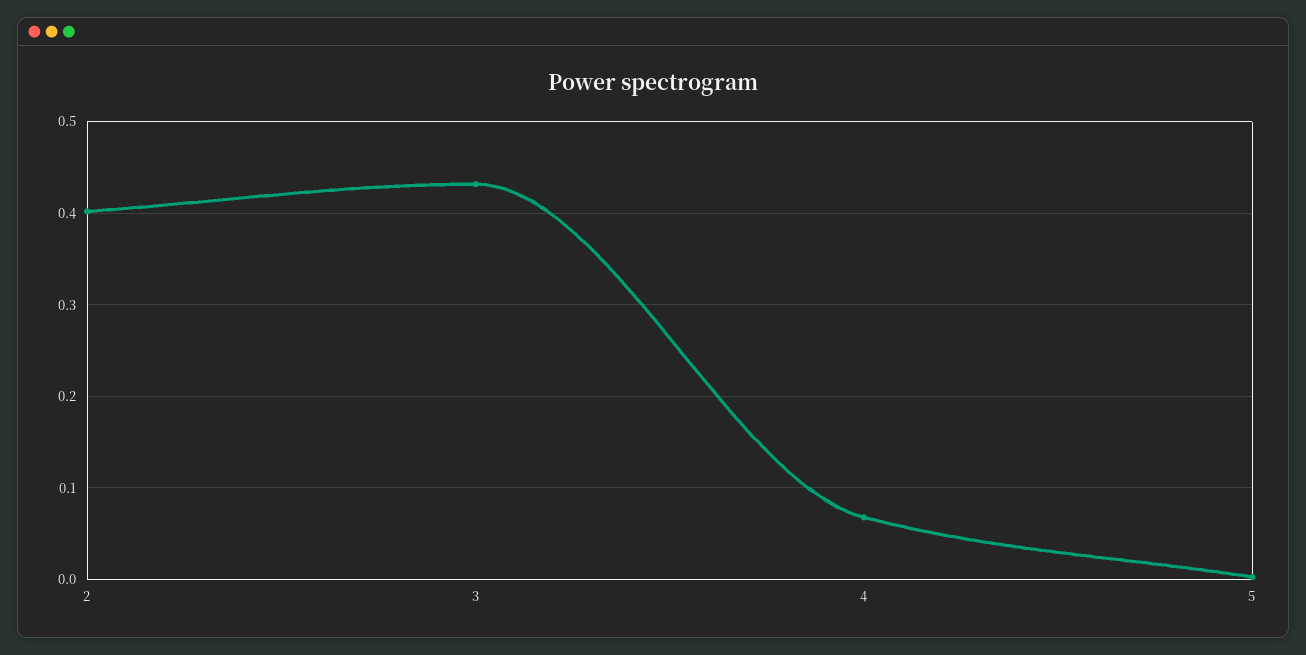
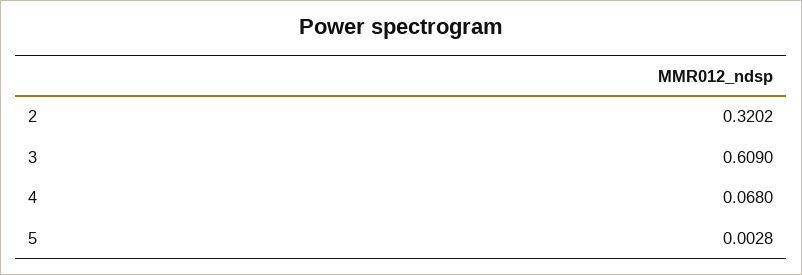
  {
-   "2": 0.4,
+   "2": 0.3202,
-   "3": 0.43,
+   "3": 0.609,
    "4": 0.068,
    "5": 0.0028
  }

